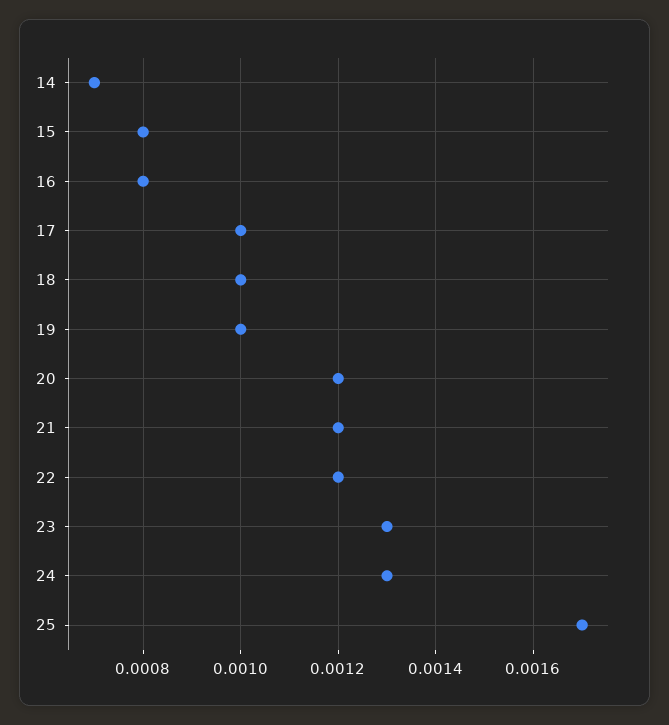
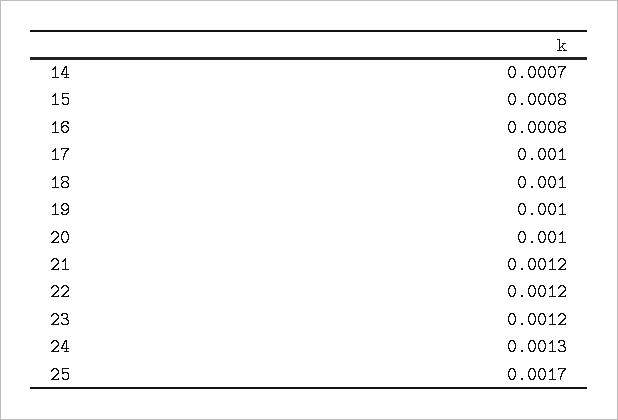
  {
    "14": 0.0007,
    "15": 0.0008,
    "16": 0.0008,
    "17": 0.001,
    "18": 0.001,
    "19": 0.001,
-   "20": 0.0012,
+   "20": 0.001,
    "21": 0.0012,
    "22": 0.0012,
-   "23": 0.0013,
+   "23": 0.0012,
    "24": 0.0013,
    "25": 0.0017
  }

